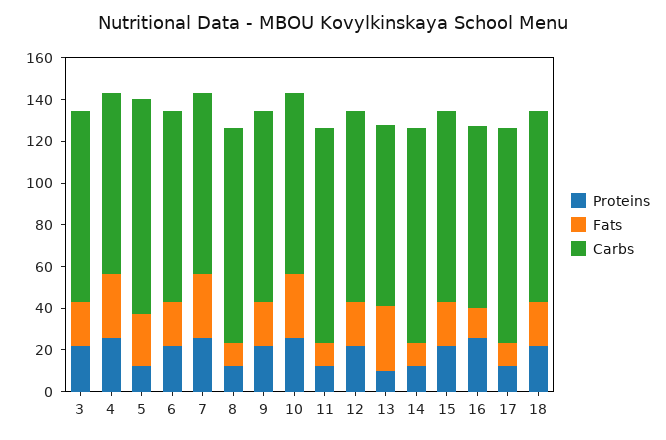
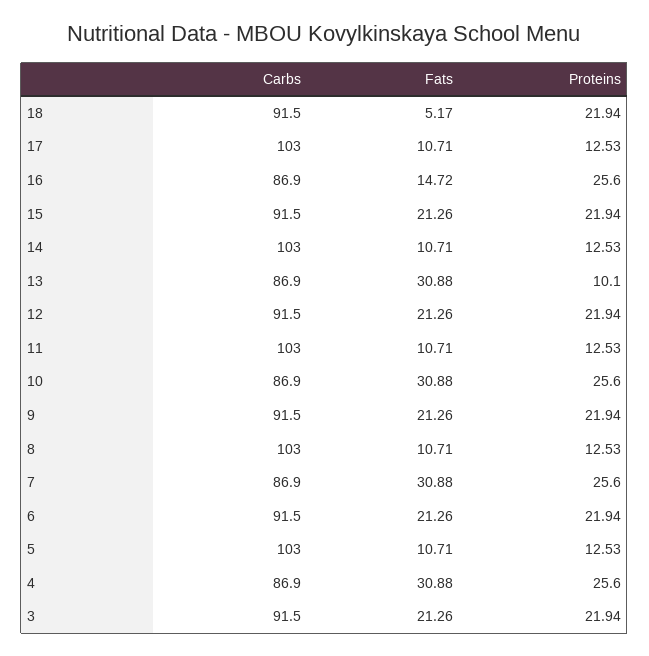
  {
    "Proteins": {
      "3": 21.94,
      "4": 25.6,
      "5": 12.53,
      "6": 21.94,
      "7": 25.6,
      "8": 12.53,
      "9": 21.94,
      "10": 25.6,
      "11": 12.53,
      "12": 21.94,
      "13": 10.1,
      "14": 12.53,
      "15": 21.94,
      "16": 25.6,
      "17": 12.53,
      "18": 21.94
    },
    "Fats": {
      "3": 21.26,
      "4": 30.88,
-     "5": 25,
+     "5": 10.71,
      "6": 21.26,
      "7": 30.88,
      "8": 10.71,
      "9": 21.26,
      "10": 30.88,
      "11": 10.71,
      "12": 21.26,
      "13": 30.88,
      "14": 10.71,
      "15": 21.26,
      "16": 14.72,
      "17": 10.71,
-     "18": 20
+     "18": 5.17
    },
    "Carbs": {
      "3": 91.5,
      "4": 86.9,
      "5": 103,
      "6": 91.5,
      "7": 86.9,
      "8": 103,
      "9": 91.5,
      "10": 86.9,
      "11": 103,
      "12": 91.5,
      "13": 86.9,
      "14": 103,
      "15": 91.5,
      "16": 86.9,
      "17": 103,
      "18": 91.5
    }
  }

